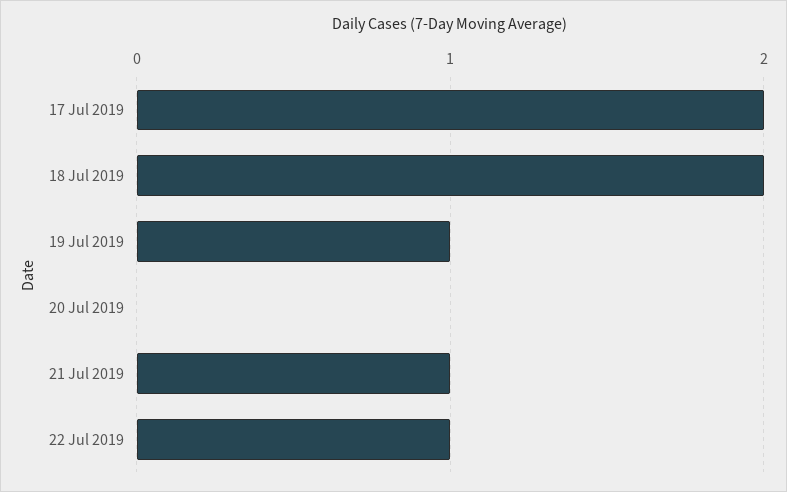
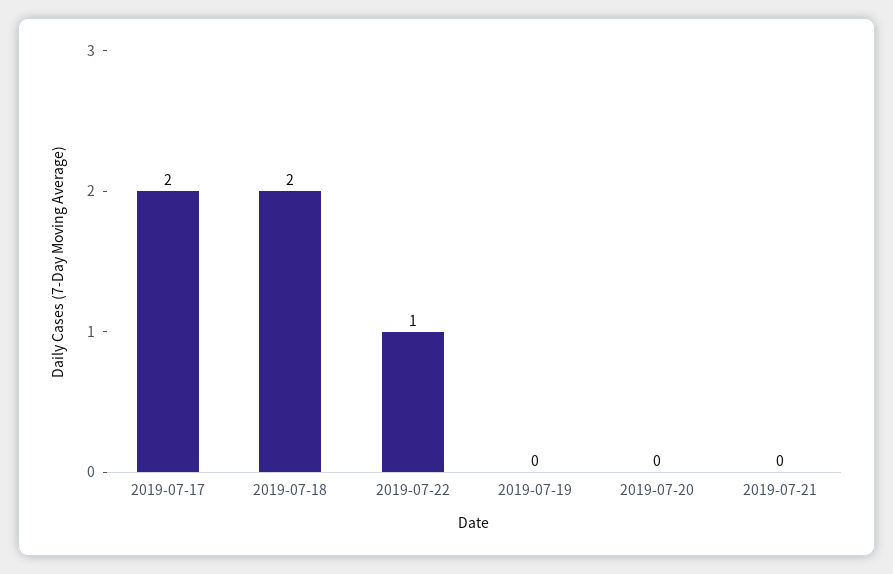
  {
    "17 Jul 2019": 2,
    "18 Jul 2019": 2,
-   "19 Jul 2019": 1,
+   "19 Jul 2019": 0,
    "20 Jul 2019": 0,
-   "21 Jul 2019": 1,
+   "21 Jul 2019": 0,
    "22 Jul 2019": 1
  }

